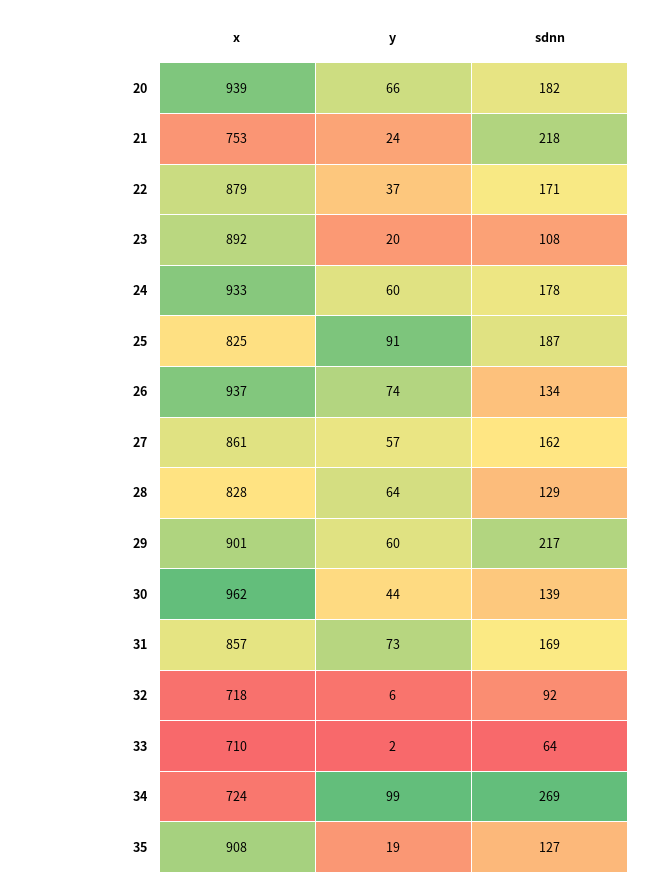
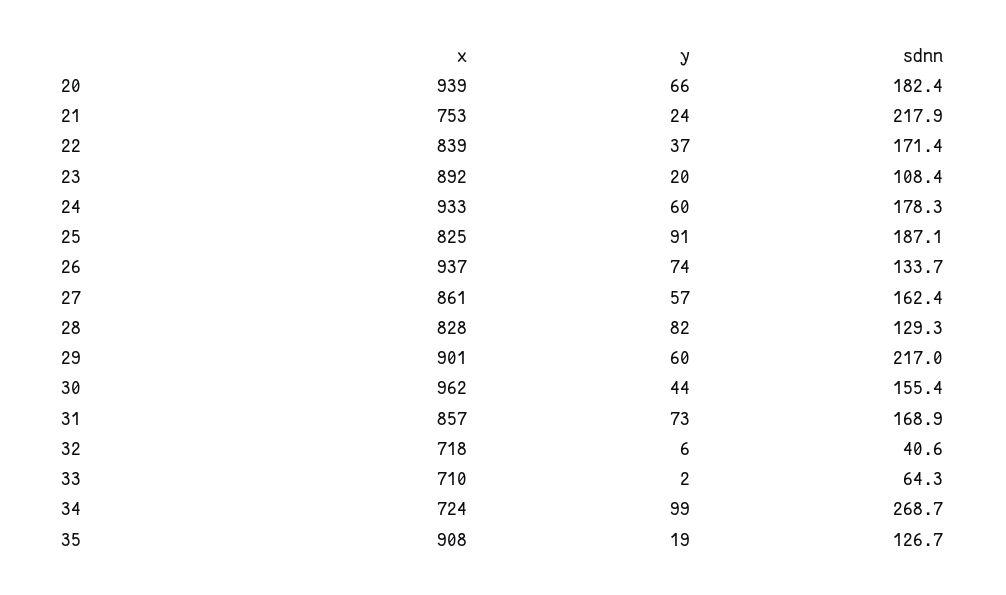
  {
    "x": {
      "20": 939,
      "21": 753,
-     "22": 879,
+     "22": 839,
      "23": 892,
      "24": 933,
      "25": 825,
      "26": 937,
      "27": 861,
      "28": 828,
      "29": 901,
      "30": 962,
      "31": 857,
      "32": 718,
      "33": 710,
      "34": 724,
      "35": 908
    },
    "y": {
      "20": 66,
      "21": 24,
      "22": 37,
      "23": 20,
      "24": 60,
      "25": 91,
      "26": 74,
      "27": 57,
-     "28": 64,
+     "28": 82,
      "29": 60,
      "30": 44,
      "31": 73,
      "32": 6,
      "33": 2,
      "34": 99,
      "35": 19
    },
    "sdnn": {
      "20": 182.4,
      "21": 217.9,
      "22": 171.4,
      "23": 108.4,
      "24": 178.3,
      "25": 187.1,
      "26": 133.7,
      "27": 162.4,
      "28": 129.3,
      "29": 217,
-     "30": 139,
+     "30": 155.4,
      "31": 168.9,
-     "32": 92,
+     "32": 40.6,
      "33": 64.3,
      "34": 268.7,
      "35": 126.7
    }
  }

